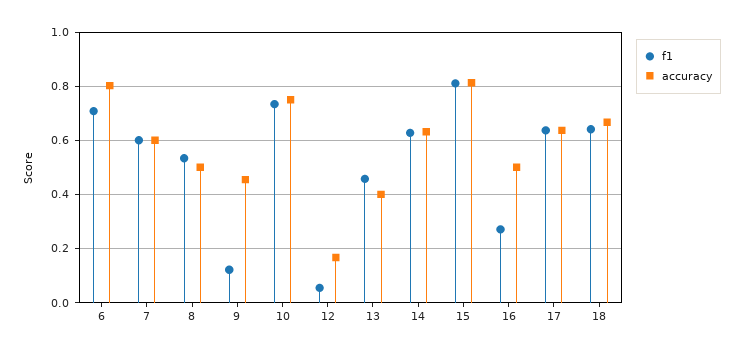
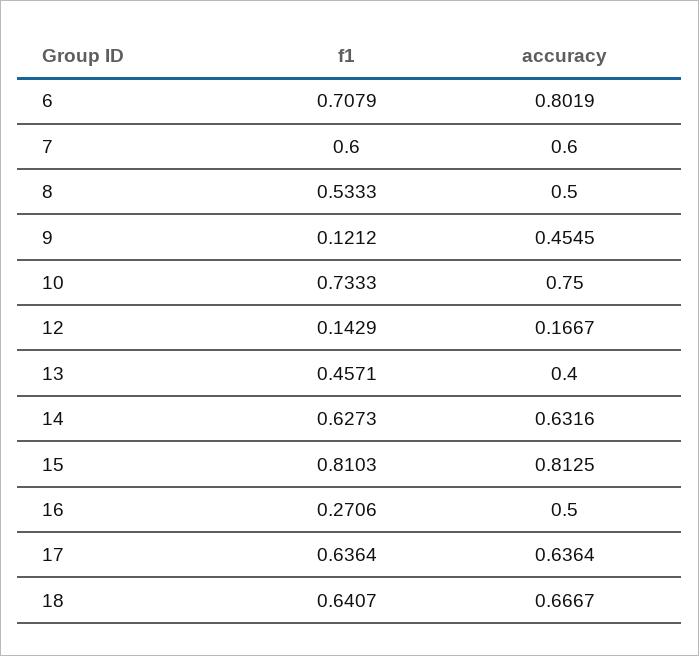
  {
    "f1": {
      "6": 0.7079,
      "7": 0.6,
      "8": 0.5333,
      "9": 0.1212,
      "10": 0.7333,
-     "12": 0.05,
+     "12": 0.1429,
      "13": 0.4571,
      "14": 0.6273,
      "15": 0.8103,
      "16": 0.2706,
      "17": 0.6364,
      "18": 0.6407
    },
    "accuracy": {
      "6": 0.8019,
      "7": 0.6,
      "8": 0.5,
      "9": 0.4545,
      "10": 0.75,
      "12": 0.1667,
      "13": 0.4,
      "14": 0.6316,
      "15": 0.8125,
      "16": 0.5,
      "17": 0.6364,
      "18": 0.6667
    }
  }

